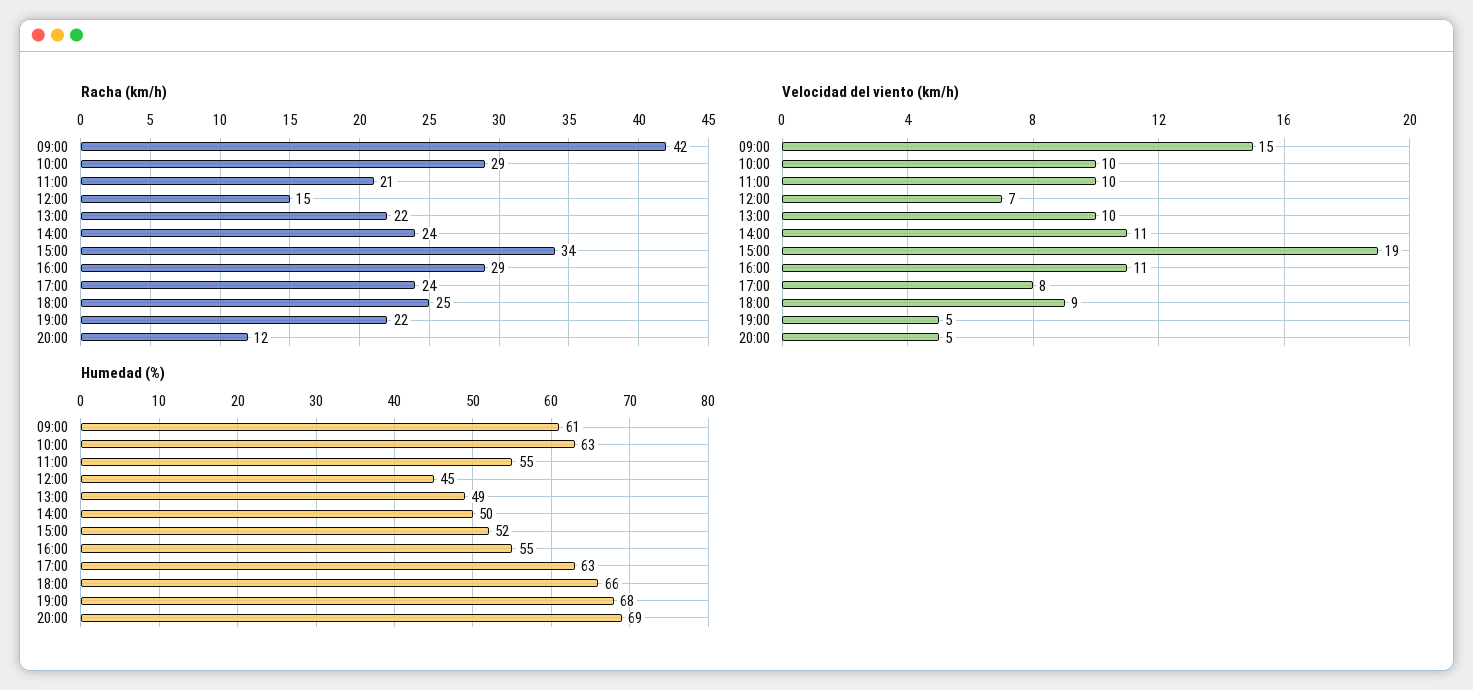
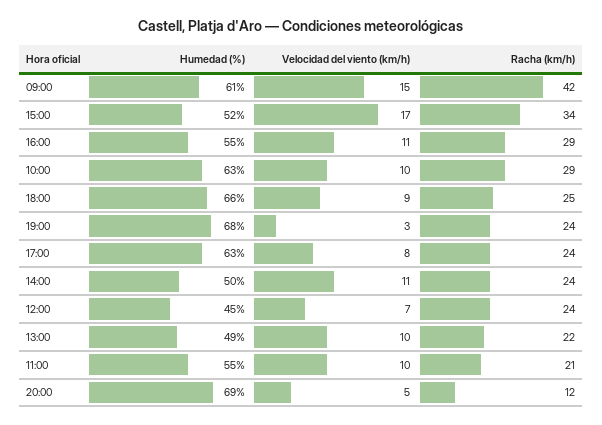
  {
    "Racha (km/h)": {
      "09:00": 42,
      "10:00": 29,
      "11:00": 21,
-     "12:00": 15,
+     "12:00": 24,
      "13:00": 22,
      "14:00": 24,
      "15:00": 34,
      "16:00": 29,
      "17:00": 24,
      "18:00": 25,
-     "19:00": 22,
+     "19:00": 24,
      "20:00": 12
    },
    "Velocidad del viento (km/h)": {
      "09:00": 15,
      "10:00": 10,
      "11:00": 10,
      "12:00": 7,
      "13:00": 10,
      "14:00": 11,
-     "15:00": 19,
+     "15:00": 17,
      "16:00": 11,
      "17:00": 8,
      "18:00": 9,
-     "19:00": 5,
+     "19:00": 3,
      "20:00": 5
    },
    "Humedad (%)": {
      "09:00": 61,
      "10:00": 63,
      "11:00": 55,
      "12:00": 45,
      "13:00": 49,
      "14:00": 50,
      "15:00": 52,
      "16:00": 55,
      "17:00": 63,
      "18:00": 66,
      "19:00": 68,
      "20:00": 69
    }
  }

